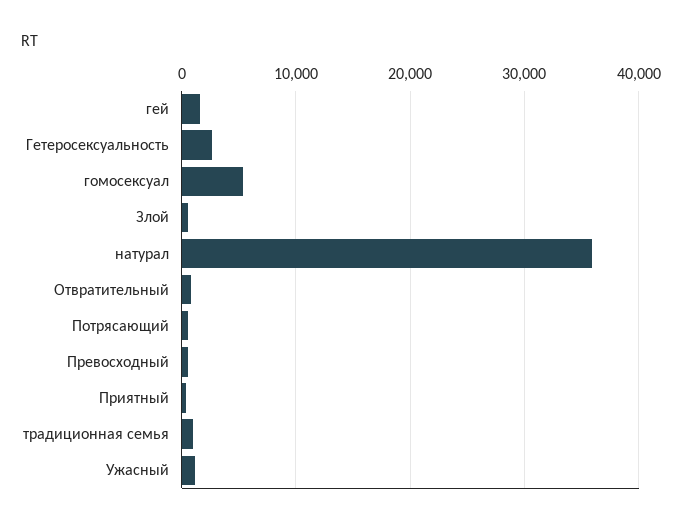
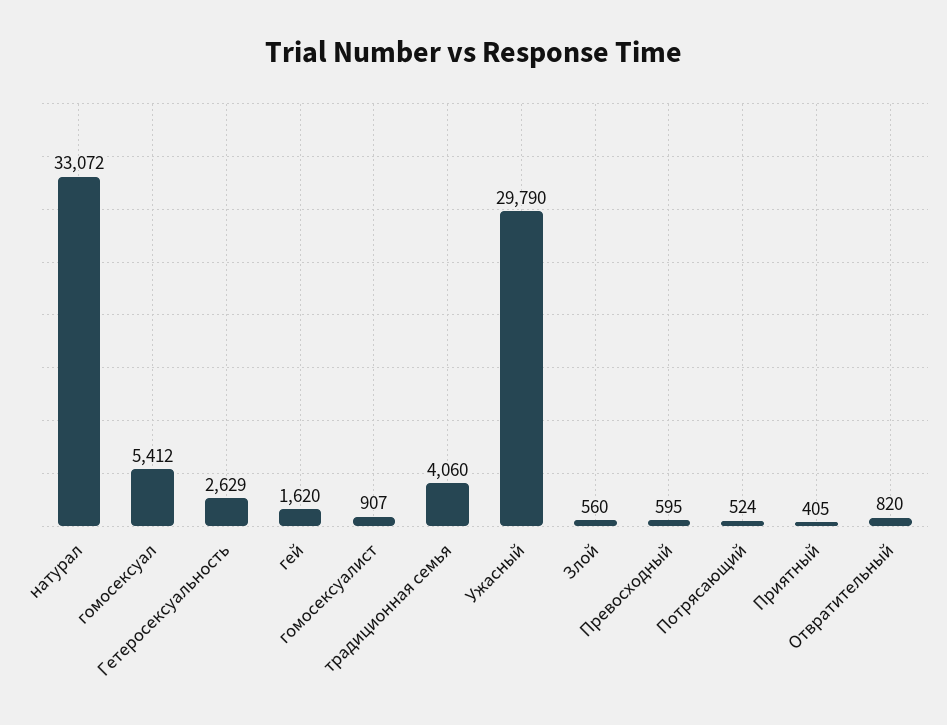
  {
    "гей": 1620,
    "Гетеросексуальность": 2629,
    "гомосексуал": 5412,
    "Злой": 560,
-   "натурал": 36000,
+   "натурал": 33072,
    "Отвратительный": 820,
    "Потрясающий": 524,
    "Превосходный": 595,
    "Приятный": 405,
-   "традиционная семья": 1000,
+   "традиционная семья": 4060,
-   "Ужасный": 1000
+   "Ужасный": 29790,
+   "гомосексуалист": 907
  }

